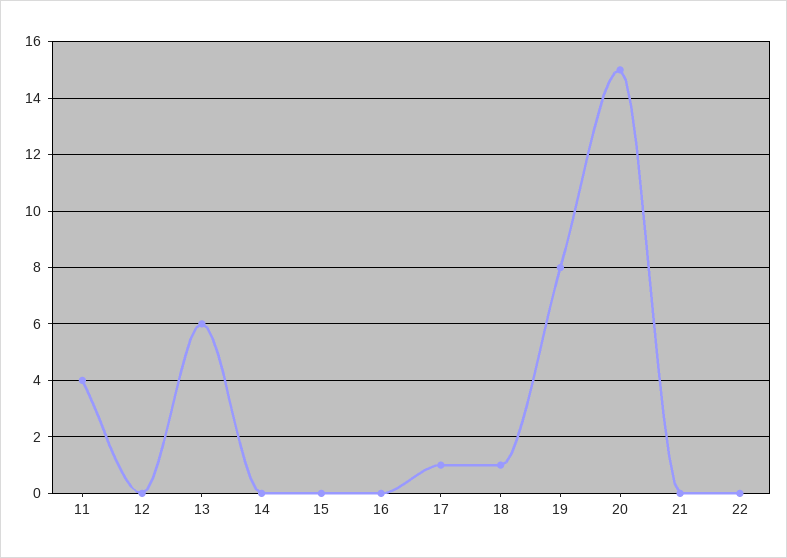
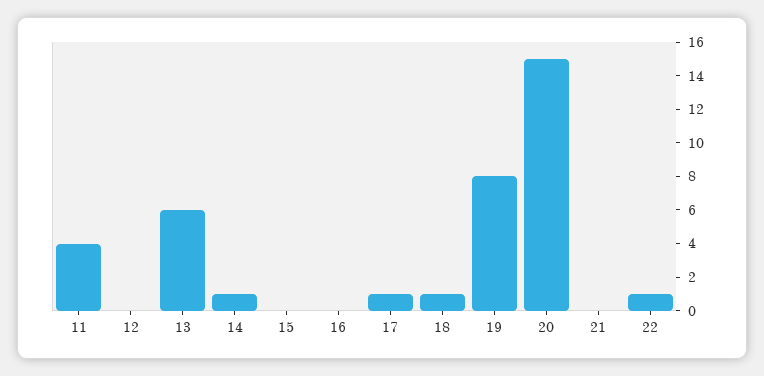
  {
    "11": 4,
    "12": 0,
    "13": 6,
-   "14": 0,
+   "14": 1,
    "15": 0,
    "16": 0,
    "17": 1,
    "18": 1,
    "19": 8,
    "20": 15,
    "21": 0,
-   "22": 0
+   "22": 1
  }

